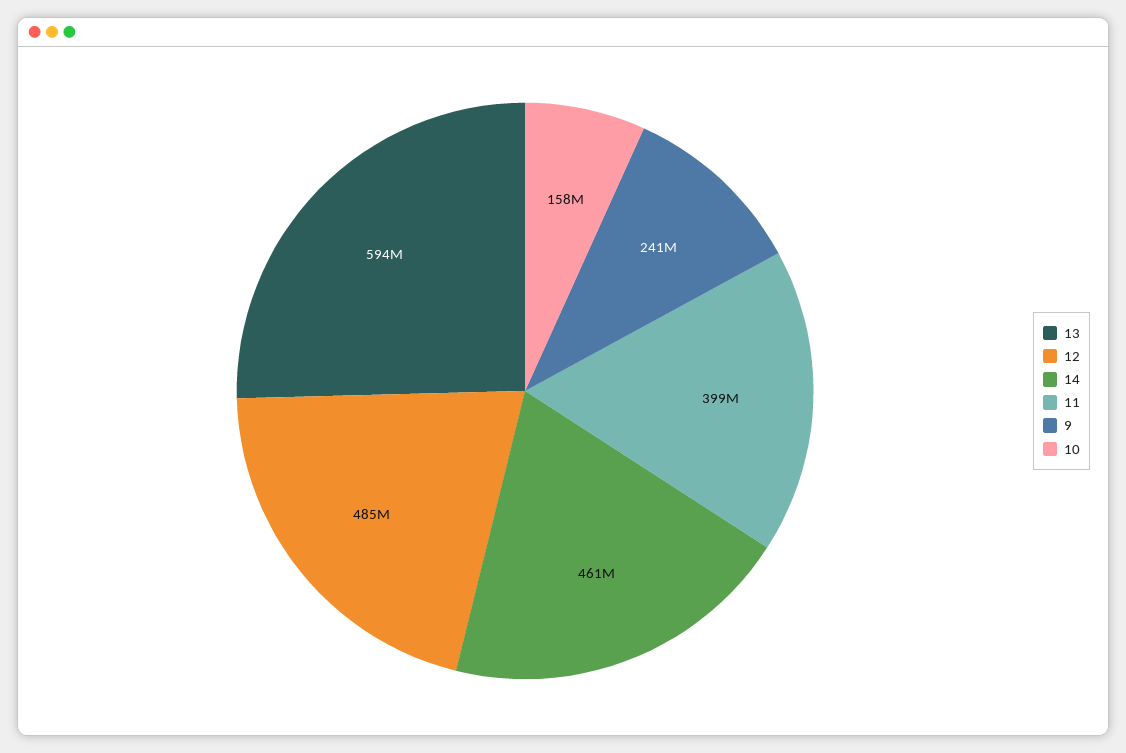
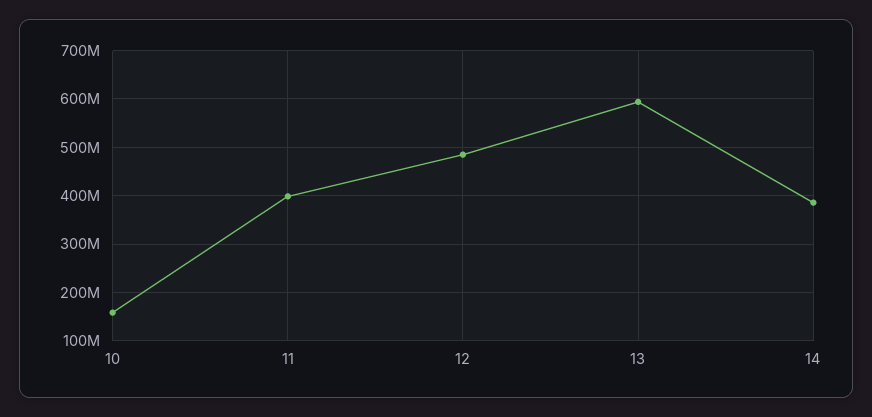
  {
    "13": 594000000,
    "12": 485000000,
-   "14": 461000000,
+   "14": 380000000,
    "11": 399000000,
-   "9": 241000000,
    "10": 158000000
  }

